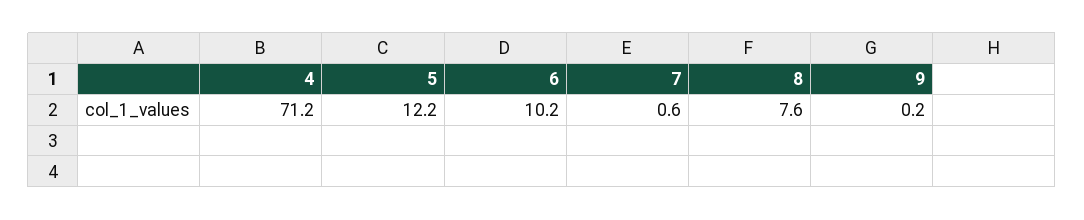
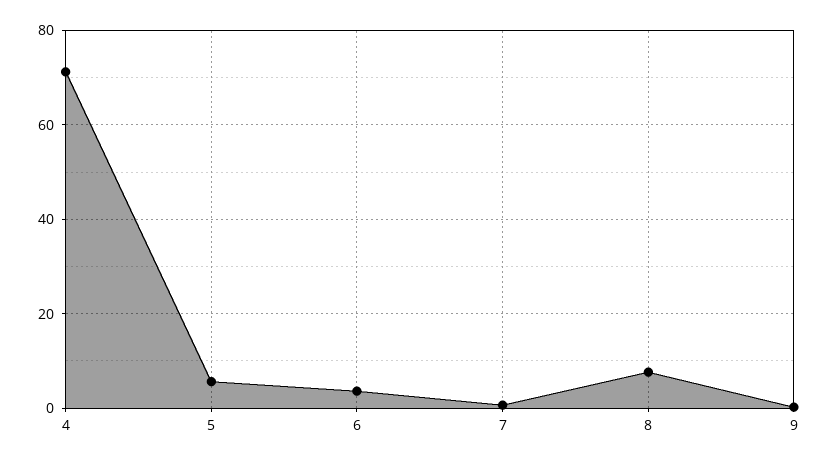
  {
    "4": 71.2,
-   "5": 12.2,
+   "5": 6,
-   "6": 10.2,
+   "6": 4,
    "7": 0.6,
    "8": 7.6,
    "9": 0.2
  }

